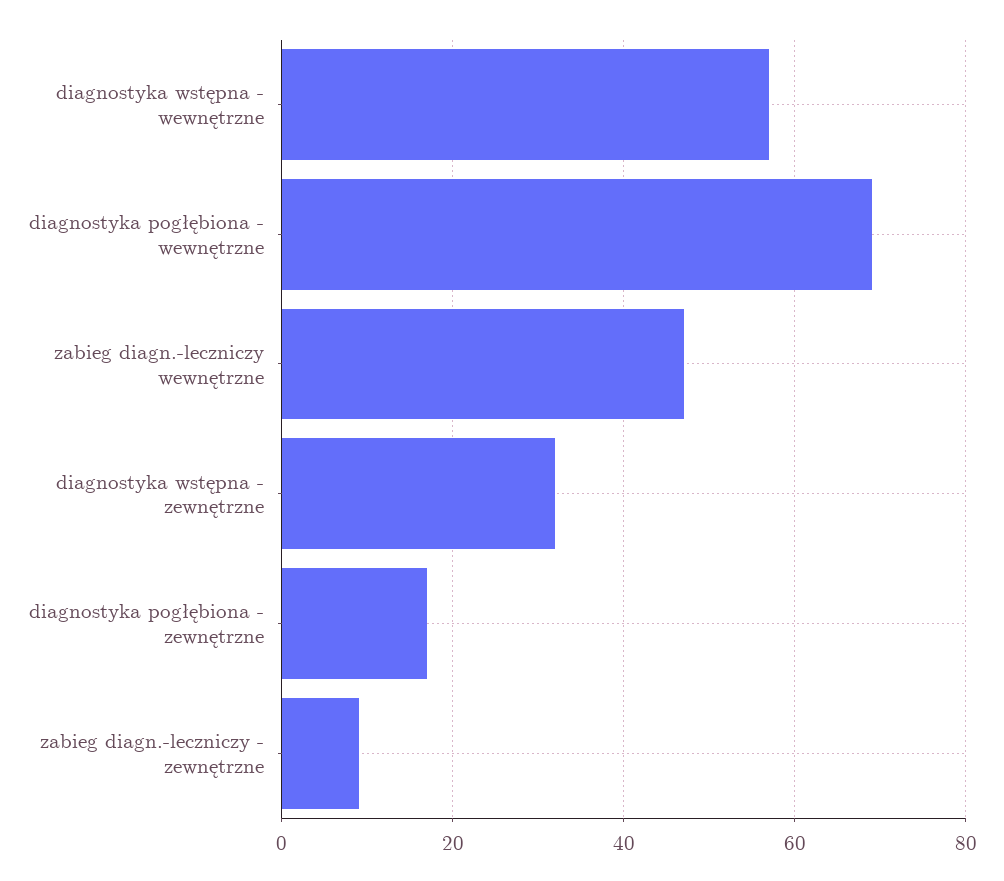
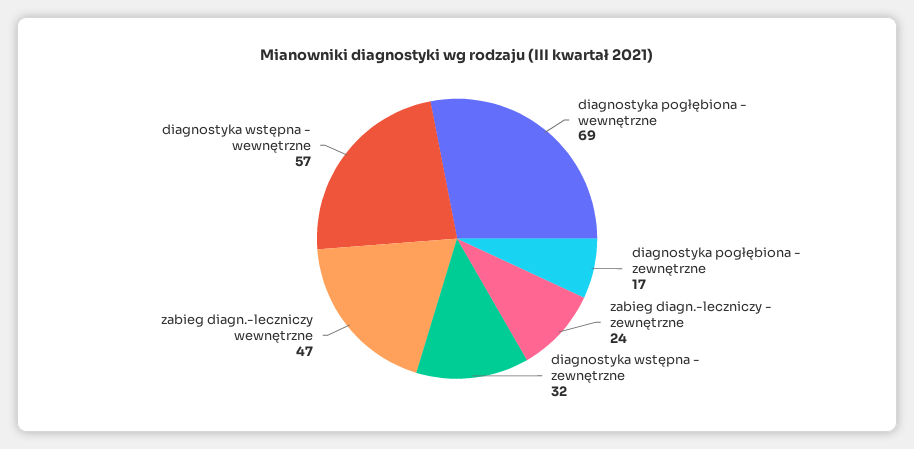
  {
    "diagnostyka wstępna - wewnętrzne": 57,
    "diagnostyka pogłębiona - wewnętrzne": 69,
    "zabieg diagn.-leczniczy wewnętrzne": 47,
    "diagnostyka wstępna - zewnętrzne": 32,
    "diagnostyka pogłębiona - zewnętrzne": 17,
-   "zabieg diagn.-leczniczy - zewnętrzne": 10
+   "zabieg diagn.-leczniczy - zewnętrzne": 24
  }

